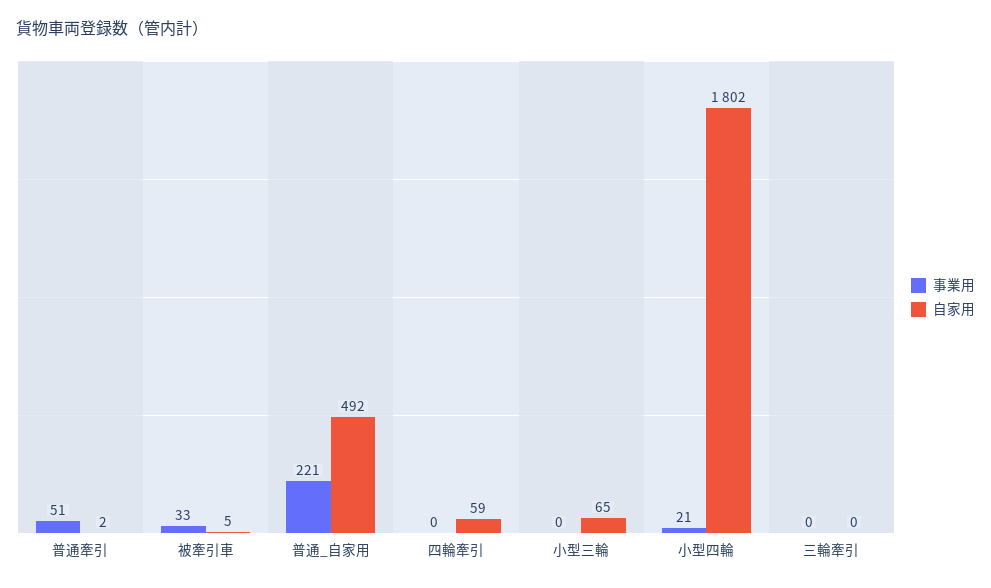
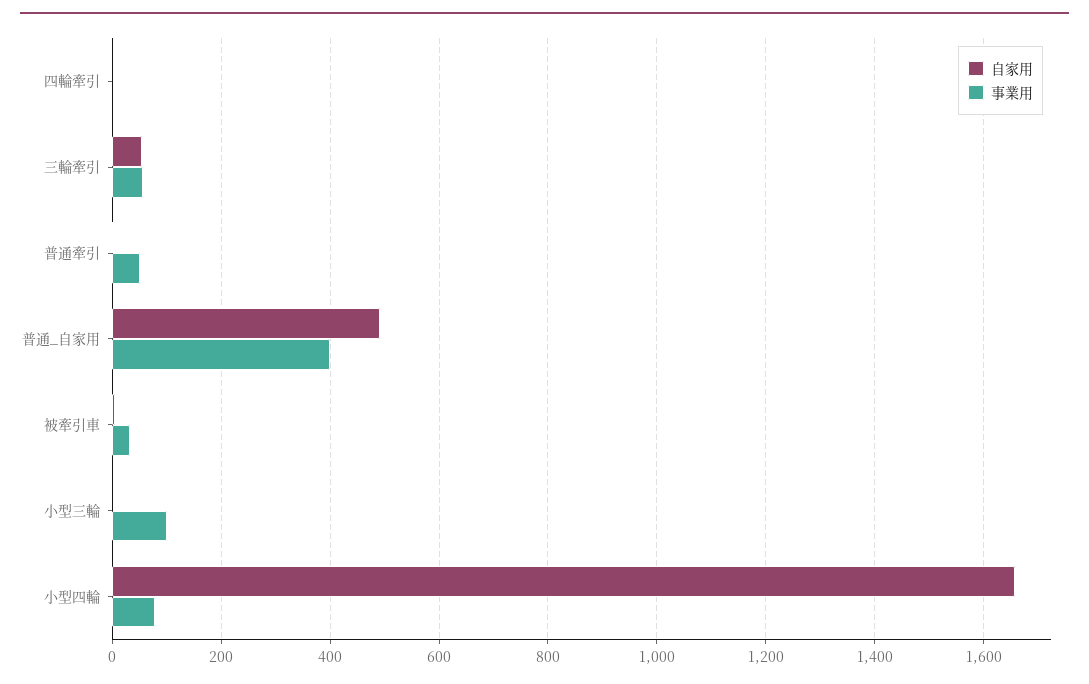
  {
    "事業用": {
      "普通牽引": 51,
      "被牽引車": 33,
-     "普通_自家用": 221,
+     "普通_自家用": 400,
      "四輪牽引": 0,
-     "小型三輪": 0,
+     "小型三輪": 100,
-     "小型四輪": 21,
+     "小型四輪": 80,
-     "三輪牽引": 0
+     "三輪牽引": 60
    },
    "自家用": {
      "普通牽引": 2,
      "被牽引車": 5,
      "普通_自家用": 492,
-     "四輪牽引": 59,
+     "四輪牽引": 0,
-     "小型三輪": 65,
+     "小型三輪": 0,
-     "小型四輪": 1802,
+     "小型四輪": 1660,
-     "三輪牽引": 0
+     "三輪牽引": 60
    }
  }

